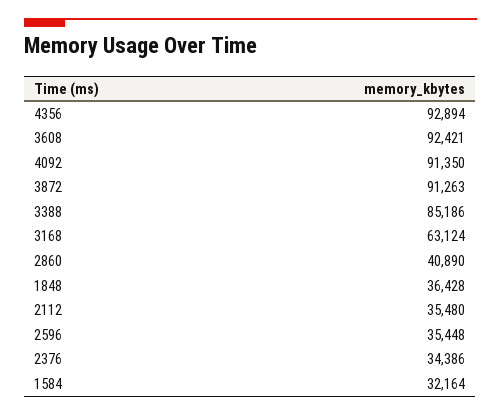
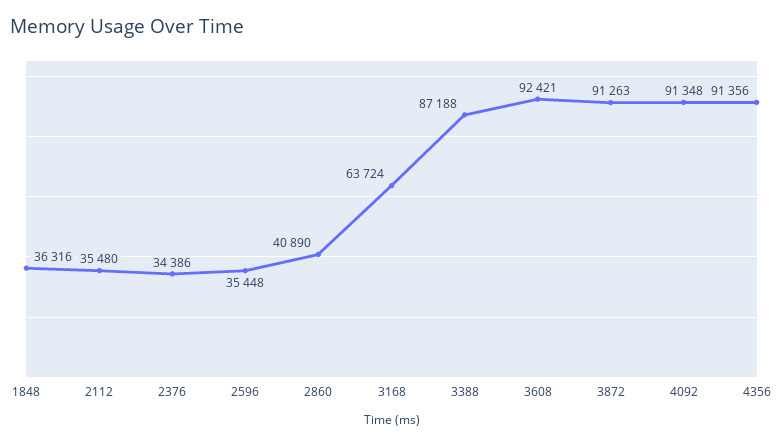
  {
-   "4356": 92894,
+   "4356": 91356,
    "3608": 92421,
-   "4092": 91350,
+   "4092": 91348,
    "3872": 91263,
-   "3388": 85186,
+   "3388": 87188,
-   "3168": 63124,
+   "3168": 63724,
    "2860": 40890,
-   "1848": 36428,
+   "1848": 36316,
    "2112": 35480,
    "2596": 35448,
-   "2376": 34386,
+   "2376": 34386
-   "1584": 32164
  }

